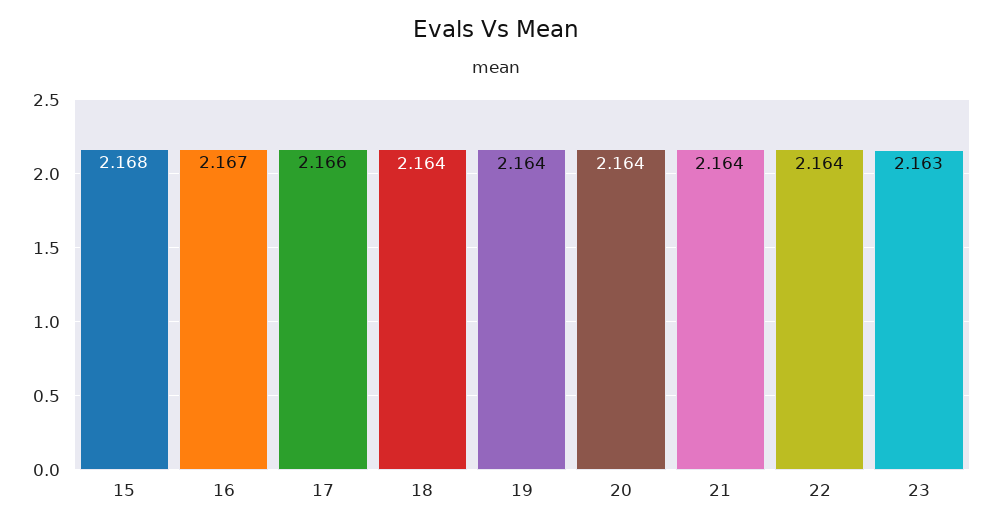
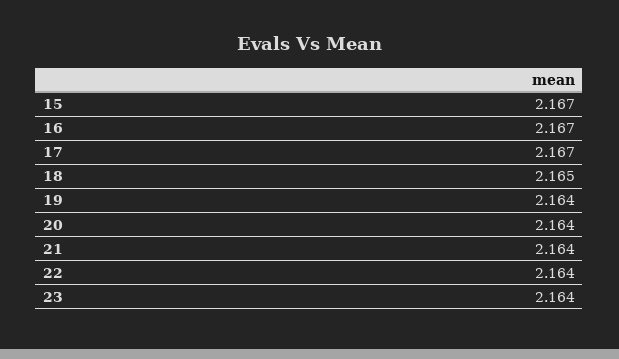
  {
-   "15": 2.168,
+   "15": 2.167,
    "16": 2.167,
-   "17": 2.166,
+   "17": 2.167,
-   "18": 2.164,
+   "18": 2.165,
    "19": 2.164,
    "20": 2.164,
    "21": 2.164,
    "22": 2.164,
-   "23": 2.163
+   "23": 2.164
  }

